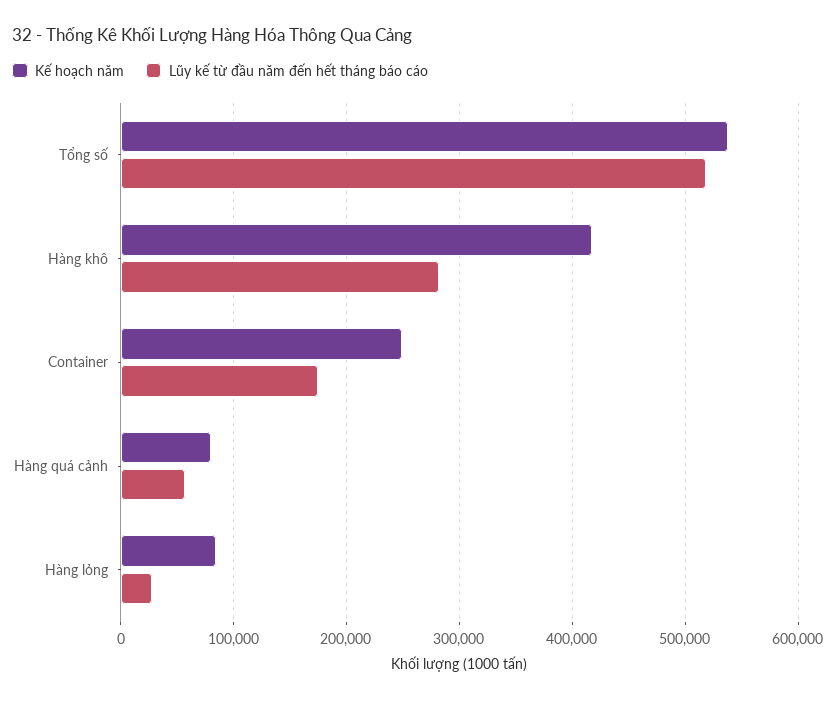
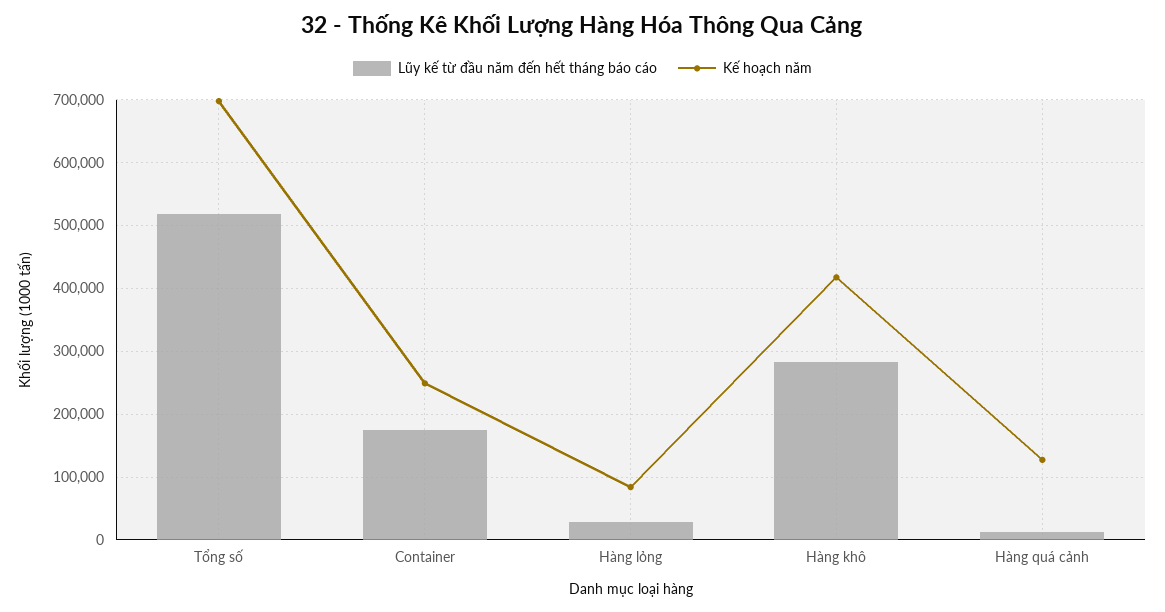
  {
    "Kế hoạch năm": {
-     "Tổng số": 540000,
+     "Tổng số": 700000,
      "Hàng khô": 420000,
      "Container": 250000,
-     "Hàng quá cảnh": 80000,
+     "Hàng quá cảnh": 130000,
      "Hàng lỏng": 80000
    },
    "Lũy kế từ đầu năm đến hết tháng báo cáo": {
      "Tổng số": 520000,
      "Hàng khô": 280000,
      "Container": 170000,
-     "Hàng quá cảnh": 60000,
+     "Hàng quá cảnh": 10000,
      "Hàng lỏng": 30000
    }
  }

